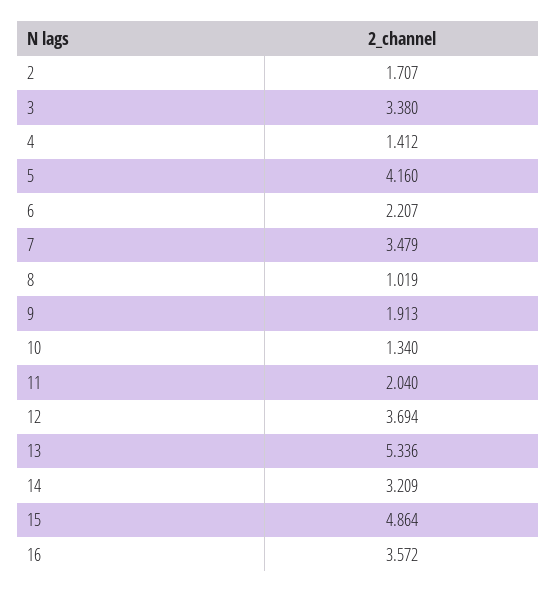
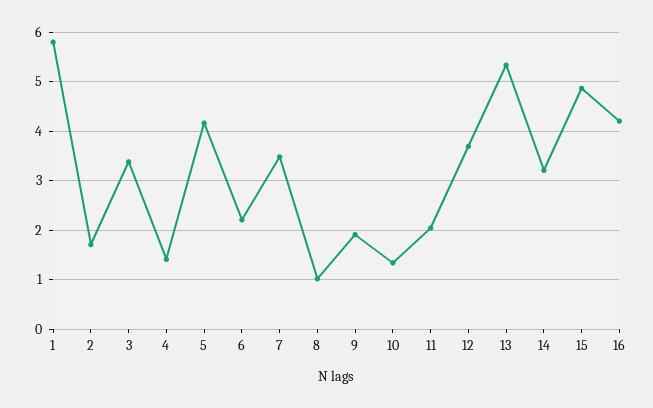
  {
    "2": 1.707,
    "3": 3.38,
    "4": 1.412,
    "5": 4.16,
    "6": 2.207,
    "7": 3.479,
    "8": 1.019,
    "9": 1.913,
    "10": 1.34,
    "11": 2.04,
    "12": 3.694,
    "13": 5.336,
    "14": 3.209,
    "15": 4.864,
-   "16": 3.572
+   "16": 4.2,
+   "1": 5.8
  }

